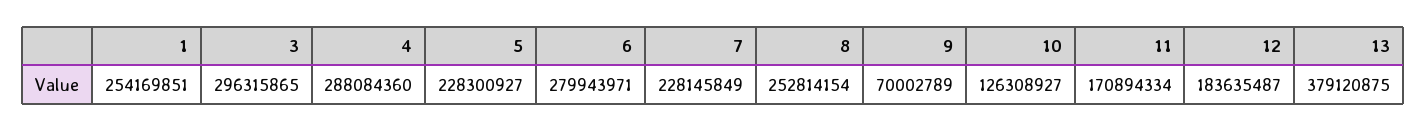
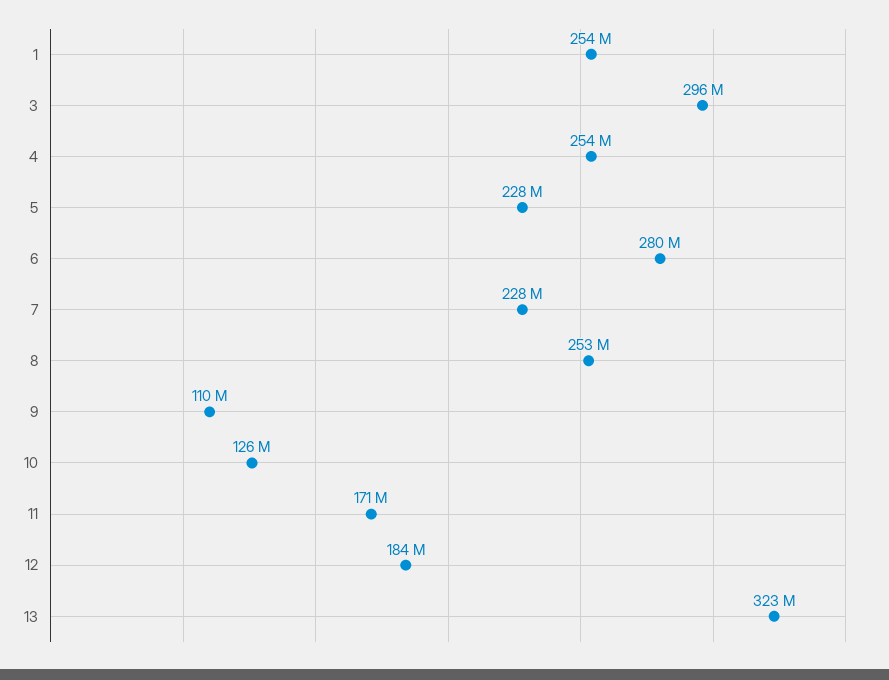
  {
    "1": 254169851,
    "3": 296315865,
-   "4": 288084360,
+   "4": 254000000,
    "5": 228300927,
    "6": 279943971,
    "7": 228145849,
    "8": 252814154,
-   "9": 70002789,
+   "9": 110000000,
    "10": 126308927,
    "11": 170894334,
    "12": 183635487,
-   "13": 379120875
+   "13": 323000000
  }

